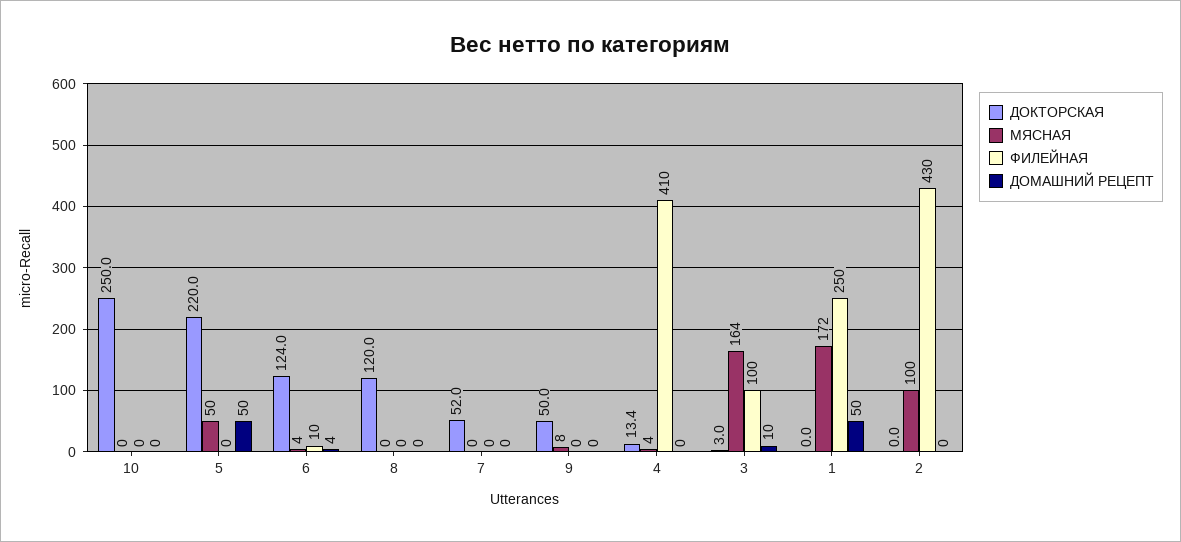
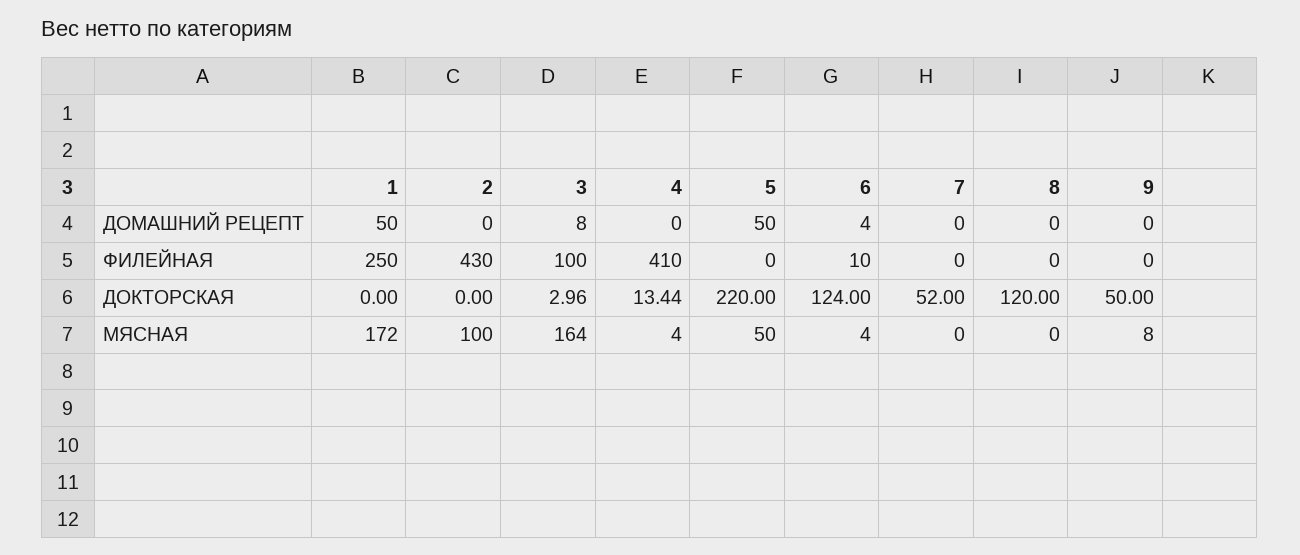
  {
    "ДОКТОРСКАЯ": {
-     "10": 250,
      "5": 220,
      "6": 124,
      "8": 120,
      "7": 52,
      "9": 50,
      "4": 13.44,
      "3": 2.96,
      "1": 0,
      "2": 0
    },
    "МЯСНАЯ": {
-     "10": 0,
      "5": 50,
      "6": 4,
      "8": 0,
      "7": 0,
      "9": 8,
      "4": 4,
      "3": 164,
      "1": 172,
      "2": 100
    },
    "ФИЛЕЙНАЯ": {
-     "10": 0,
      "5": 0,
      "6": 10,
      "8": 0,
      "7": 0,
      "9": 0,
      "4": 410,
      "3": 100,
      "1": 250,
      "2": 430
    },
    "ДОМАШНИЙ РЕЦЕПТ": {
-     "10": 0,
      "5": 50,
      "6": 4,
      "8": 0,
      "7": 0,
      "9": 0,
      "4": 0,
-     "3": 10,
+     "3": 8,
      "1": 50,
      "2": 0
    }
  }

